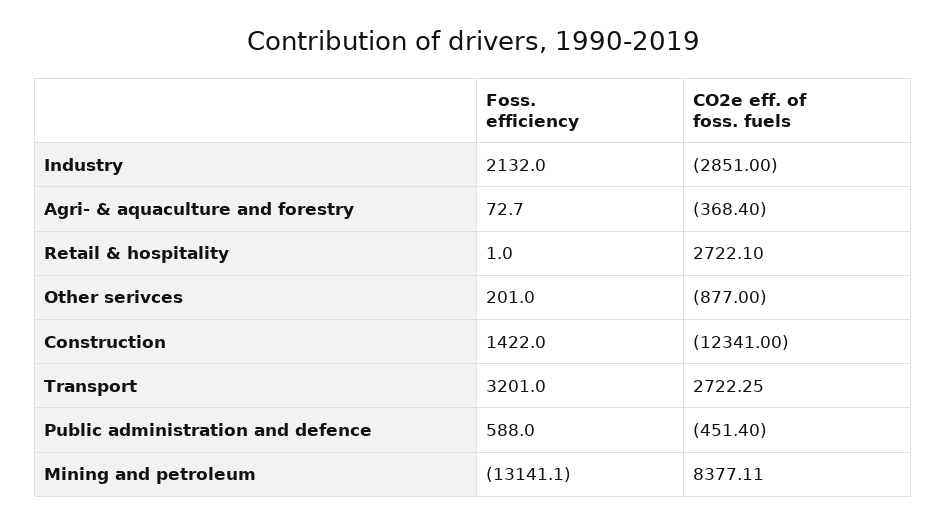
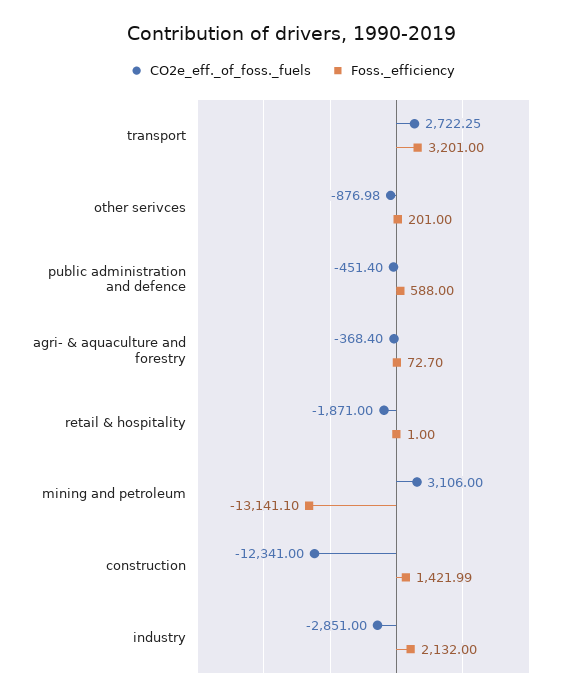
  {
    "Foss. efficiency": {
      "Industry": 2132,
      "Agri- & aquaculture and forestry": 72.7,
      "Retail & hospitality": 1,
      "Other serivces": 201,
-     "Construction": 1422,
+     "Construction": 1421.99,
      "Transport": 3201,
      "Public administration and defence": 588,
      "Mining and petroleum": -13141.1
    },
    "CO2e eff. of foss. fuels": {
      "Industry": -2851,
      "Agri- & aquaculture and forestry": -368.4,
-     "Retail & hospitality": 2722.1,
+     "Retail & hospitality": -1871,
-     "Other serivces": -877,
+     "Other serivces": -876.98,
      "Construction": -12341,
      "Transport": 2722.25,
      "Public administration and defence": -451.4,
-     "Mining and petroleum": 8377.11
+     "Mining and petroleum": 3106
    }
  }

